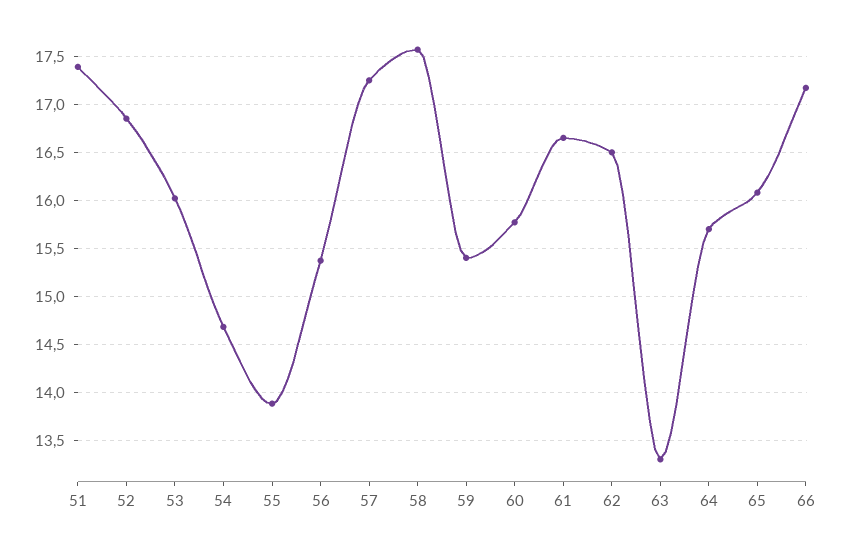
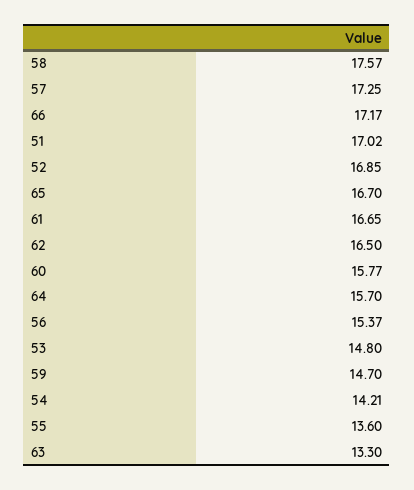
  {
-   "51": 17.4,
+   "51": 17.02,
    "52": 16.85,
-   "53": 16,
+   "53": 14.8,
-   "54": 14.7,
+   "54": 14.21,
-   "55": 13.9,
+   "55": 13.6,
    "56": 15.37,
    "57": 17.25,
    "58": 17.57,
-   "59": 15.4,
+   "59": 14.7,
    "60": 15.77,
    "61": 16.65,
    "62": 16.5,
    "63": 13.3,
    "64": 15.7,
-   "65": 16.1,
+   "65": 16.7,
    "66": 17.17
  }

